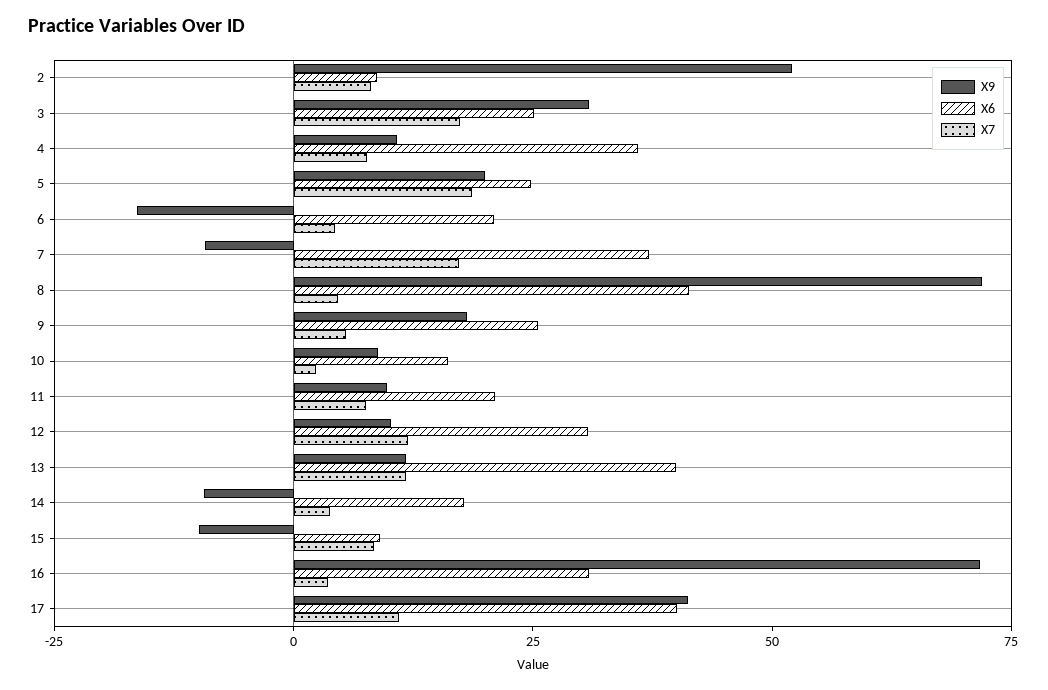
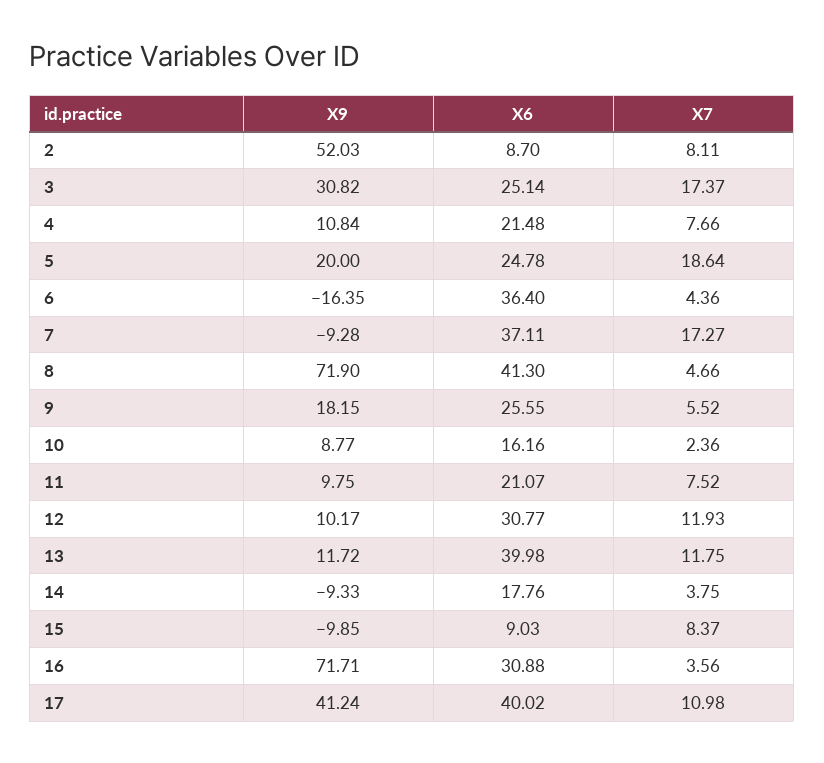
  {
    "X9": {
      "2": 52.03,
      "3": 30.82,
      "4": 10.84,
      "5": 20,
      "6": -16.35,
      "7": -9.28,
      "8": 71.9,
      "9": 18.15,
      "10": 8.77,
      "11": 9.75,
      "12": 10.17,
      "13": 11.72,
      "14": -9.33,
      "15": -9.85,
      "16": 71.71,
      "17": 41.24
    },
    "X6": {
      "2": 8.7,
      "3": 25.14,
-     "4": 35,
+     "4": 21.48,
      "5": 24.78,
-     "6": 20,
+     "6": 36.4,
      "7": 37.11,
      "8": 41.3,
      "9": 25.55,
      "10": 16.16,
      "11": 21.07,
      "12": 30.77,
      "13": 39.98,
      "14": 17.76,
      "15": 9.03,
      "16": 30.88,
      "17": 40.02
    },
    "X7": {
      "2": 8.11,
      "3": 17.37,
      "4": 7.66,
      "5": 18.64,
      "6": 4.36,
      "7": 17.27,
      "8": 4.66,
      "9": 5.52,
      "10": 2.36,
      "11": 7.52,
      "12": 11.93,
      "13": 11.75,
      "14": 3.75,
      "15": 8.37,
      "16": 3.56,
      "17": 10.98
    }
  }

